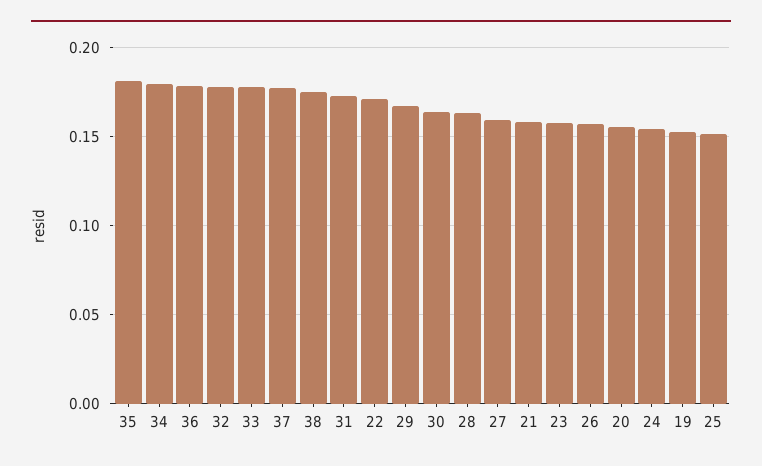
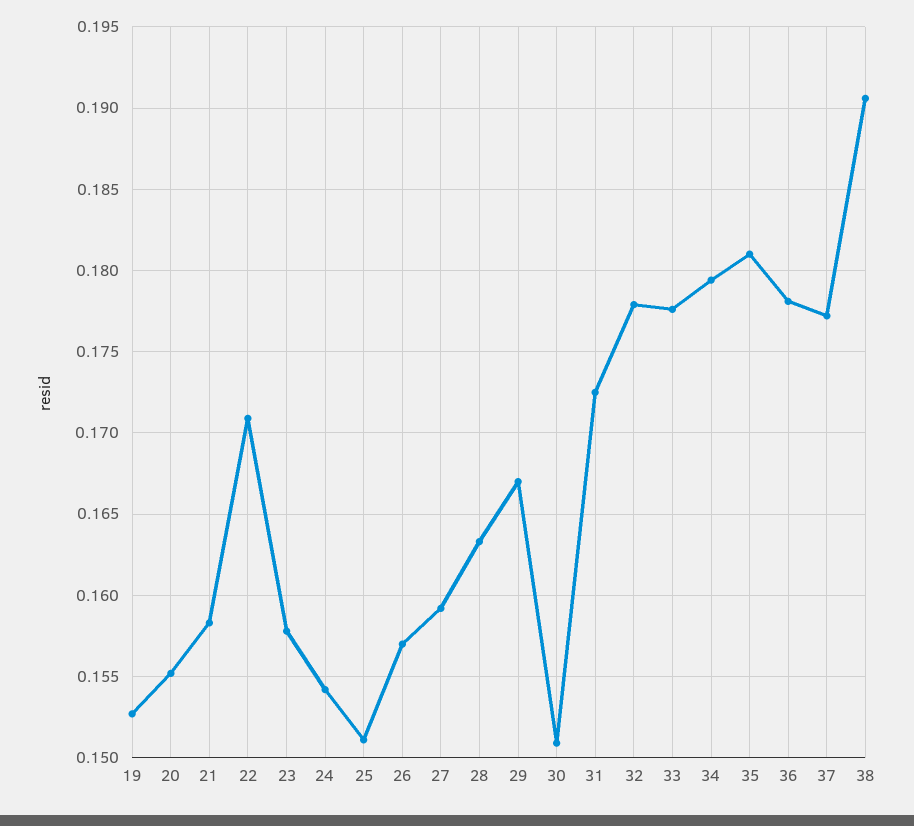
  {
    "35": 0.181,
    "34": 0.1795,
    "36": 0.178,
    "32": 0.178,
    "33": 0.1775,
    "37": 0.177,
-   "38": 0.175,
+   "38": 0.1905,
    "31": 0.1725,
    "22": 0.171,
    "29": 0.167,
-   "30": 0.165,
+   "30": 0.151,
    "28": 0.1635,
    "27": 0.159,
    "21": 0.1585,
    "23": 0.158,
    "26": 0.157,
    "20": 0.155,
    "24": 0.154,
    "19": 0.1525,
    "25": 0.151
  }

